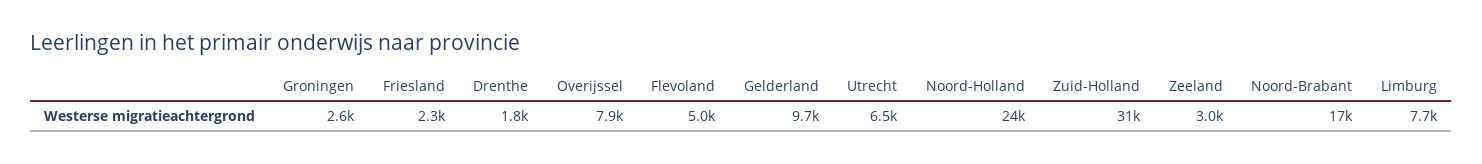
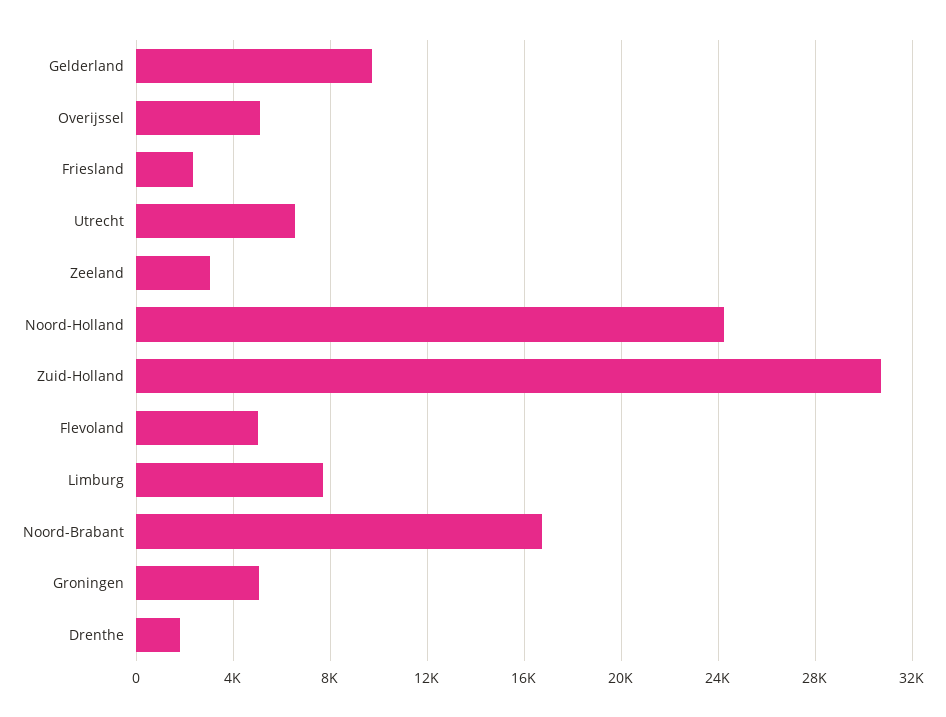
  {
-   "Groningen": 2600,
+   "Groningen": 5000,
    "Friesland": 2300,
    "Drenthe": 1800,
-   "Overijssel": 7900,
+   "Overijssel": 5000,
    "Flevoland": 5000,
    "Gelderland": 9700,
    "Utrecht": 6500,
    "Noord-Holland": 24000,
    "Zuid-Holland": 31000,
    "Zeeland": 3000,
    "Noord-Brabant": 17000,
    "Limburg": 7700
  }

